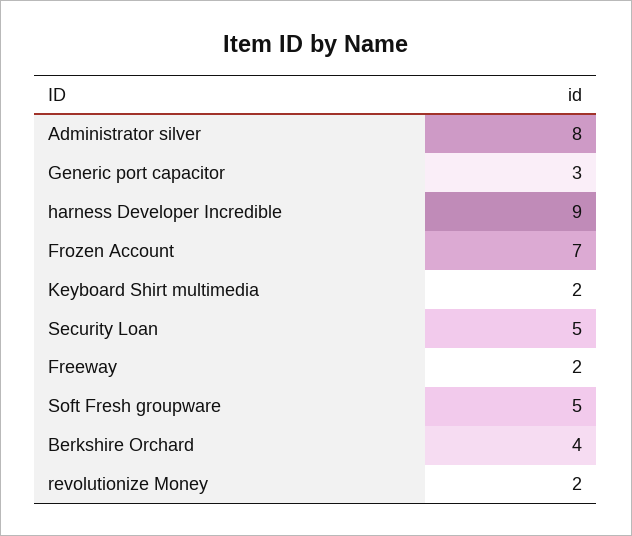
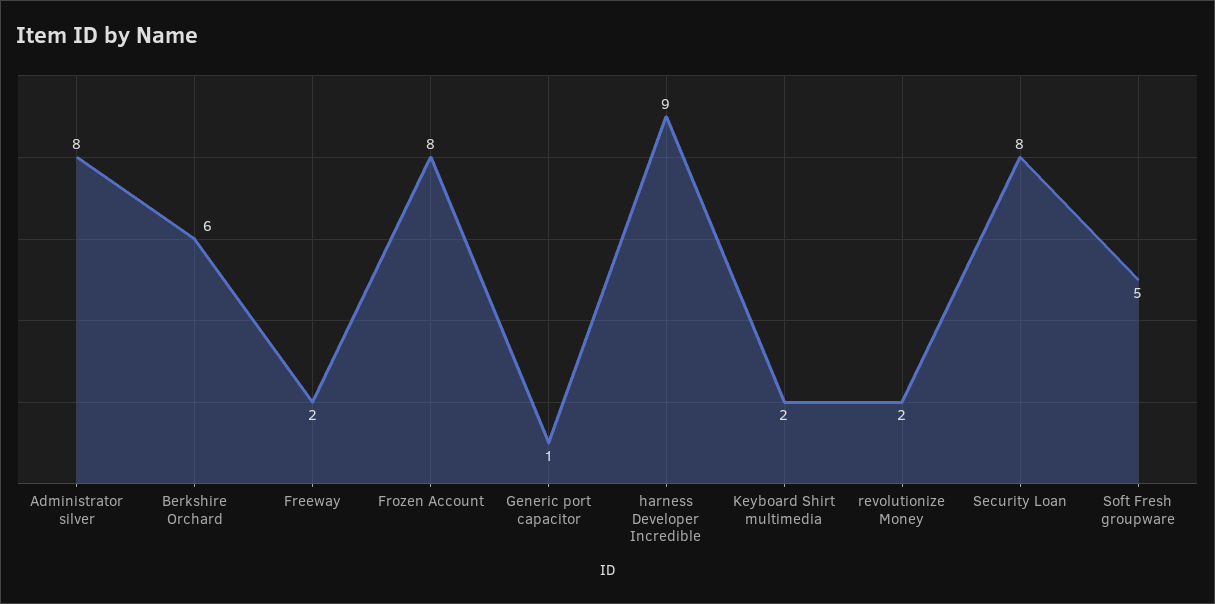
  {
    "Administrator silver": 8,
-   "Generic port capacitor": 3,
+   "Generic port capacitor": 1,
    "harness Developer Incredible": 9,
-   "Frozen Account": 7,
+   "Frozen Account": 8,
    "Keyboard Shirt multimedia": 2,
-   "Security Loan": 5,
+   "Security Loan": 8,
    "Freeway": 2,
    "Soft Fresh groupware": 5,
-   "Berkshire Orchard": 4,
+   "Berkshire Orchard": 6,
    "revolutionize Money": 2
  }

